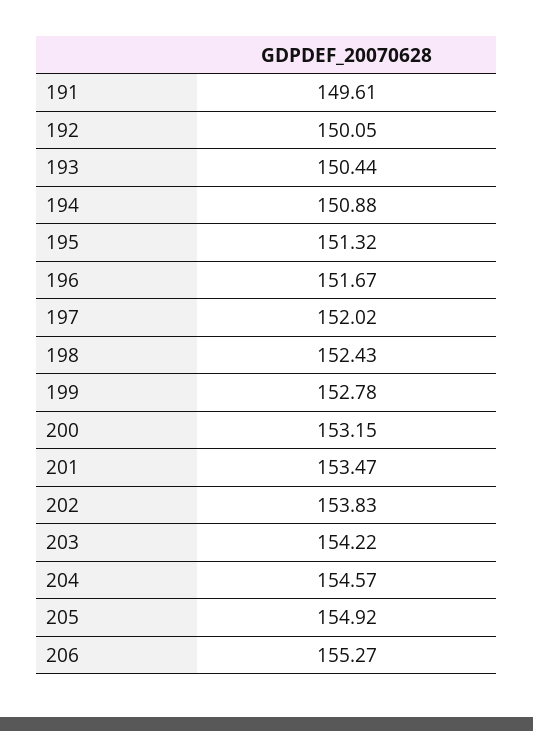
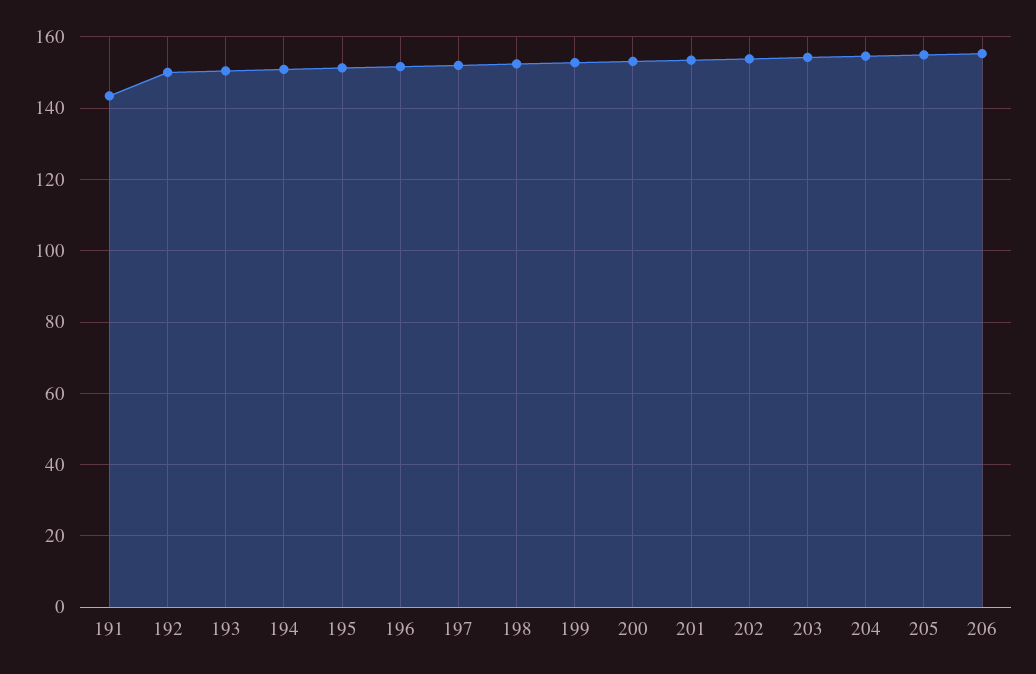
  {
-   "191": 149.61,
+   "191": 144,
    "192": 150.05,
    "193": 150.44,
    "194": 150.88,
    "195": 151.32,
    "196": 151.67,
    "197": 152.02,
    "198": 152.43,
    "199": 152.78,
    "200": 153.15,
    "201": 153.47,
    "202": 153.83,
    "203": 154.22,
    "204": 154.57,
    "205": 154.92,
    "206": 155.27
  }

